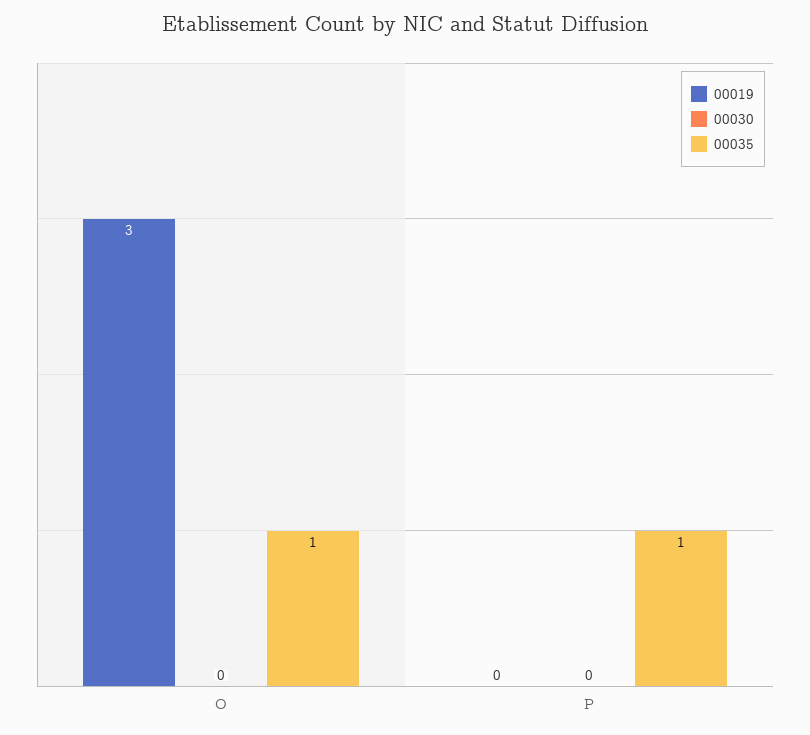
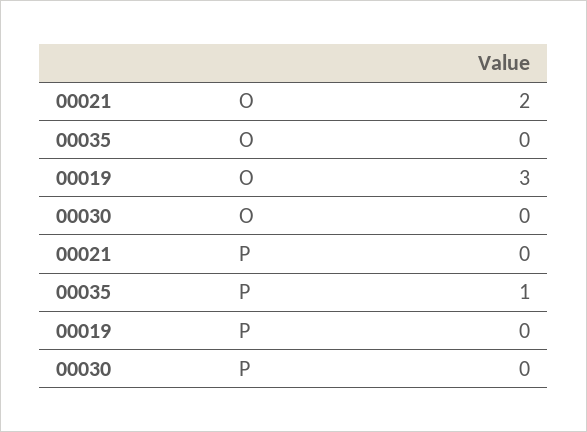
  {
    "00019": {
      "O": 3,
      "P": 0
    },
    "00030": {
      "O": 0,
      "P": 0
    },
    "00035": {
-     "O": 1,
+     "O": 0,
      "P": 1
-   }
+   },
+   "00021": {
+     "O": 2,
+     "P": 0
+   }
  }

